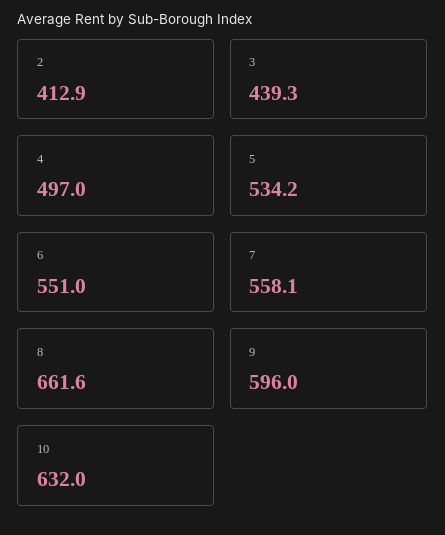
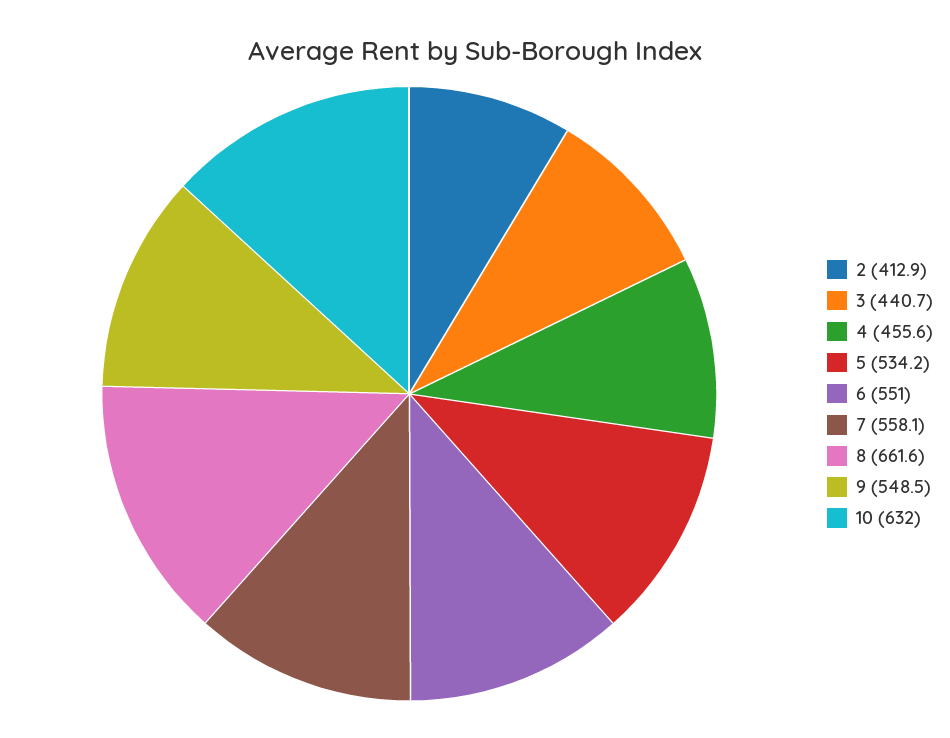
  {
    "2": 412.9,
-   "3": 439.3,
+   "3": 440.7,
-   "4": 497,
+   "4": 455.6,
    "5": 534.2,
    "6": 551,
    "7": 558.1,
    "8": 661.6,
-   "9": 596,
+   "9": 548.5,
    "10": 632
  }

